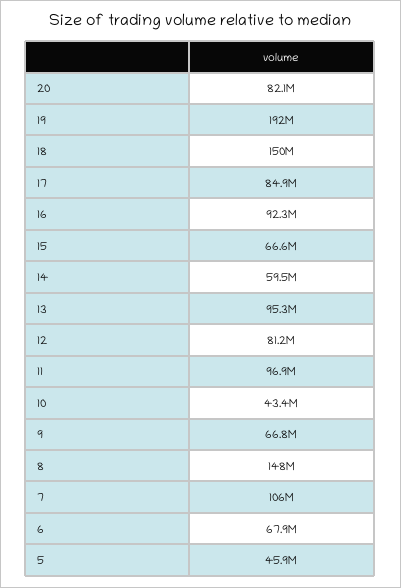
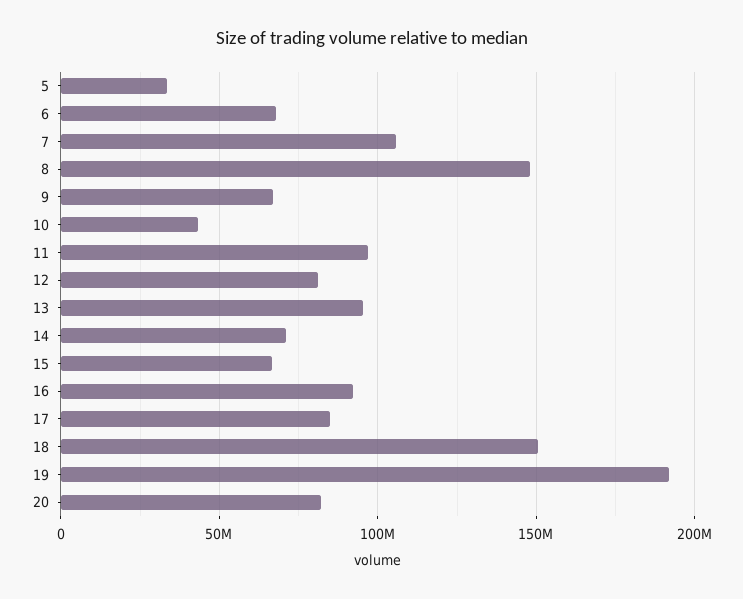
  {
    "20": 82100000,
    "19": 192000000,
    "18": 150000000,
    "17": 84900000,
    "16": 92300000,
    "15": 66600000,
-   "14": 59500000,
+   "14": 70000000,
    "13": 95300000,
    "12": 81200000,
    "11": 96900000,
    "10": 43400000,
    "9": 66800000,
    "8": 148000000,
    "7": 106000000,
    "6": 67900000,
-   "5": 45900000
+   "5": 35000000
  }

